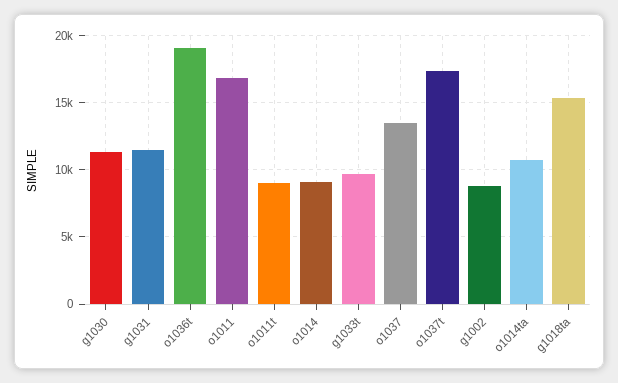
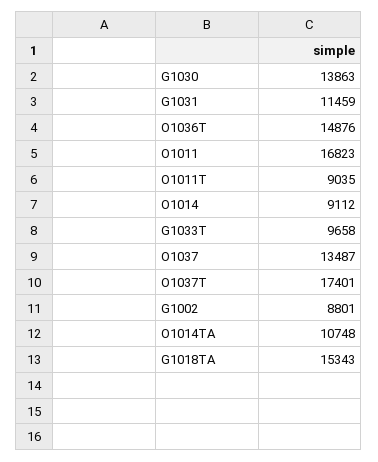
  {
-   "g1030": 11500,
+   "g1030": 13863,
    "g1031": 11459,
-   "o1036t": 19000,
+   "o1036t": 14876,
    "o1011": 16823,
    "o1011t": 9035,
    "o1014": 9112,
    "g1033t": 9658,
    "o1037": 13487,
    "o1037t": 17401,
    "g1002": 8801,
    "o1014ta": 10748,
    "g1018ta": 15343
  }

